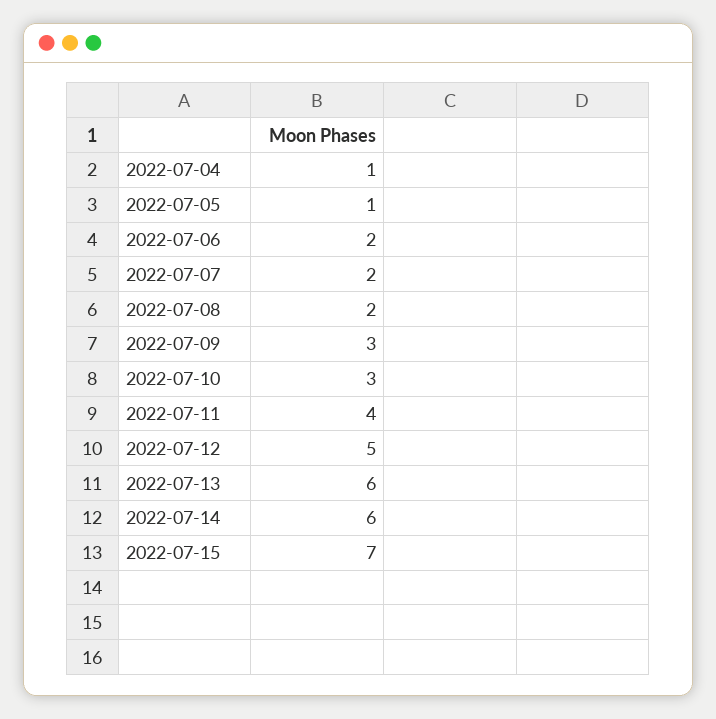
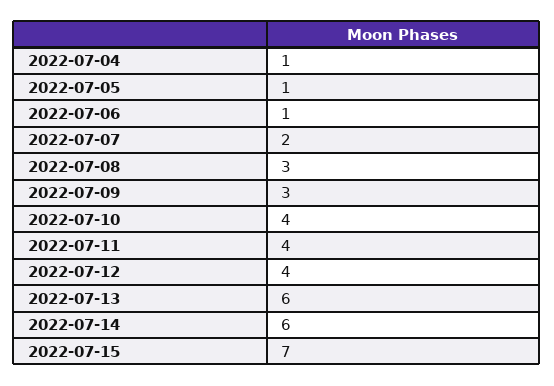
  {
    "2022-07-04": 1,
    "2022-07-05": 1,
-   "2022-07-06": 2,
+   "2022-07-06": 1,
    "2022-07-07": 2,
-   "2022-07-08": 2,
+   "2022-07-08": 3,
    "2022-07-09": 3,
-   "2022-07-10": 3,
+   "2022-07-10": 4,
    "2022-07-11": 4,
-   "2022-07-12": 5,
+   "2022-07-12": 4,
    "2022-07-13": 6,
    "2022-07-14": 6,
    "2022-07-15": 7
  }

